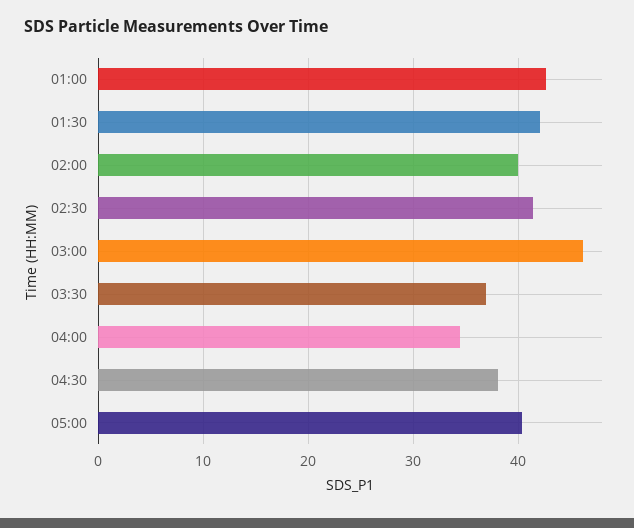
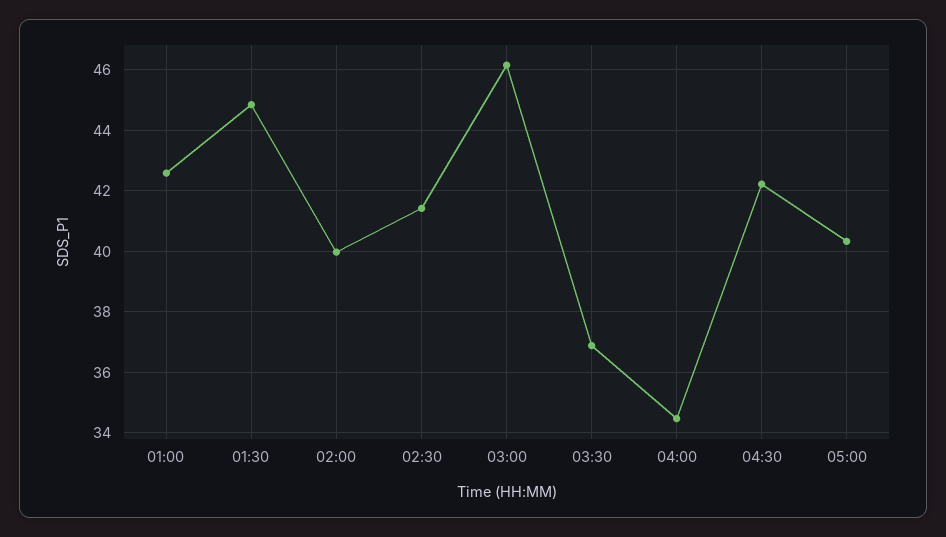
  {
    "01:00": 42.6,
-   "01:30": 42,
+   "01:30": 44.8,
    "02:00": 40,
    "02:30": 41.4,
    "03:00": 46.2,
    "03:30": 36.8,
    "04:00": 34.4,
-   "04:30": 38,
+   "04:30": 42.2,
    "05:00": 40.4
  }

